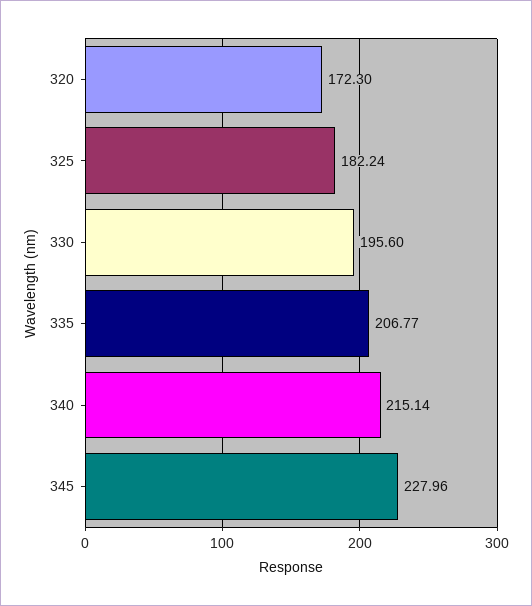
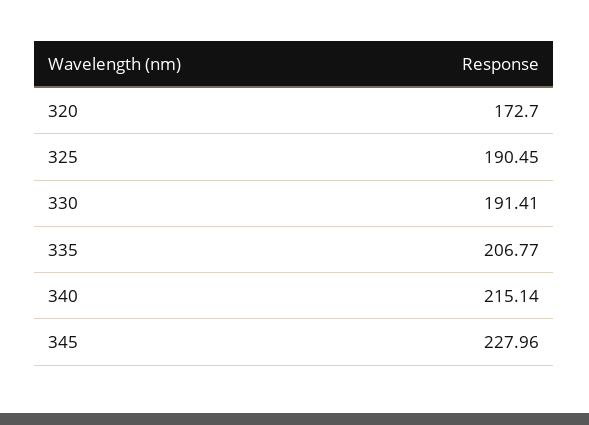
  {
-   "320": 172.3,
+   "320": 172.7,
-   "325": 182.24,
+   "325": 190.45,
-   "330": 195.6,
+   "330": 191.41,
    "335": 206.77,
    "340": 215.14,
    "345": 227.96
  }

